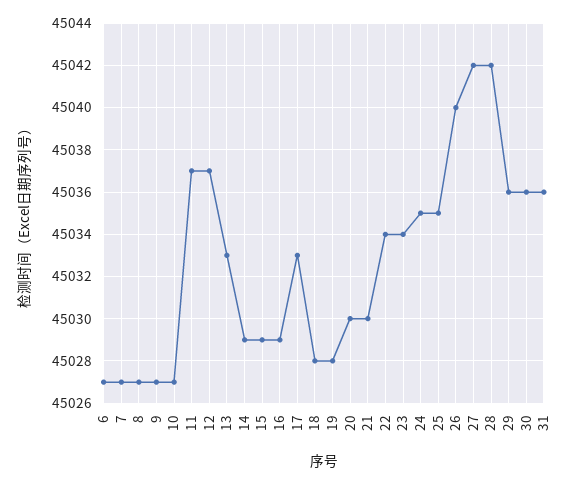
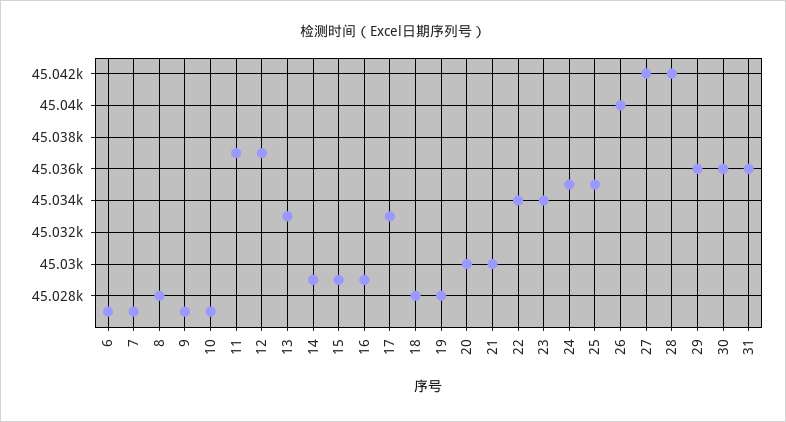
  {
    "6": 45027,
    "7": 45027,
-   "8": 45027,
+   "8": 45028,
    "9": 45027,
    "10": 45027,
    "11": 45037,
    "12": 45037,
    "13": 45033,
    "14": 45029,
    "15": 45029,
    "16": 45029,
    "17": 45033,
    "18": 45028,
    "19": 45028,
    "20": 45030,
    "21": 45030,
    "22": 45034,
    "23": 45034,
    "24": 45035,
    "25": 45035,
    "26": 45040,
    "27": 45042,
    "28": 45042,
    "29": 45036,
    "30": 45036,
    "31": 45036
  }

